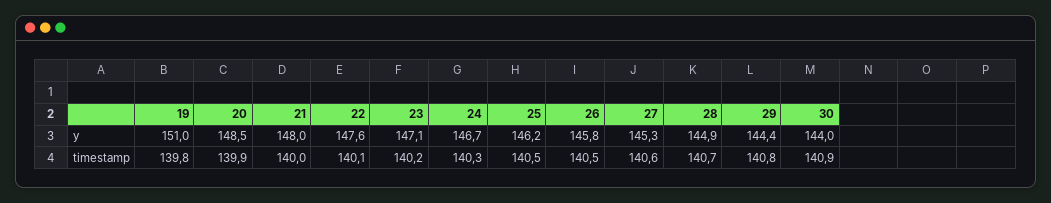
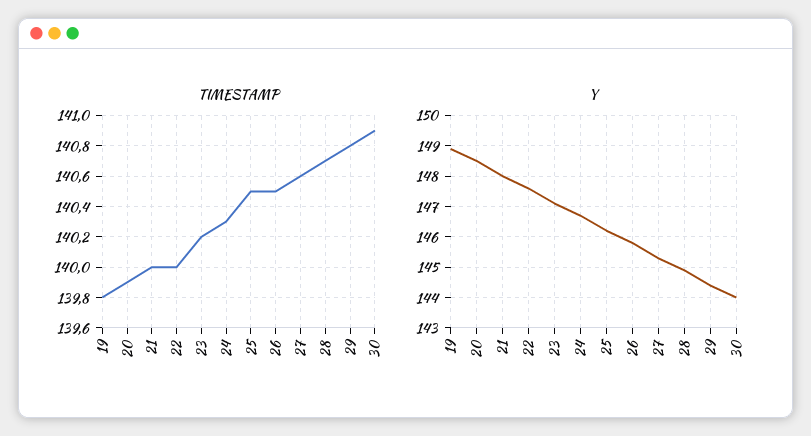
  {
    "y": {
-     "19": 151,
+     "19": 149,
      "20": 148.5,
      "21": 148,
      "22": 147.6,
      "23": 147.1,
      "24": 146.7,
      "25": 146.2,
      "26": 145.8,
      "27": 145.3,
      "28": 144.9,
      "29": 144.4,
      "30": 144
    },
    "timestamp": {
      "19": 139.8,
      "20": 139.9,
      "21": 140,
-     "22": 140.1,
+     "22": 140,
      "23": 140.2,
      "24": 140.3,
      "25": 140.5,
      "26": 140.5,
      "27": 140.6,
      "28": 140.7,
      "29": 140.8,
      "30": 140.9
    }
  }

